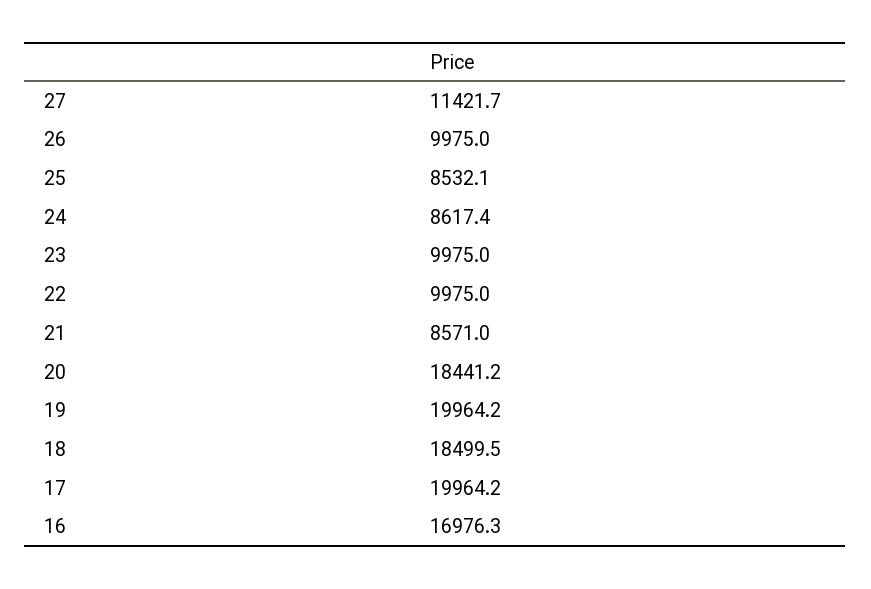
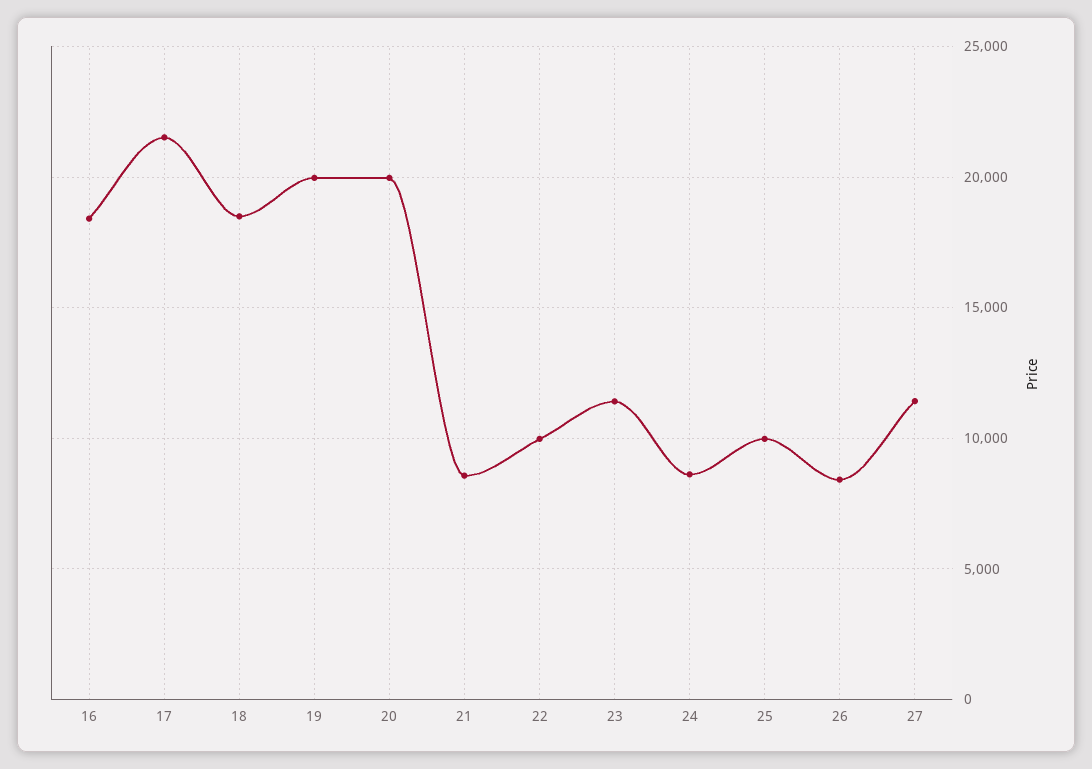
  {
    "27": 11421.7,
-   "26": 9975,
+   "26": 8500,
-   "25": 8532.1,
+   "25": 10000,
    "24": 8617.4,
-   "23": 9975,
+   "23": 11500,
    "22": 9975,
    "21": 8571,
-   "20": 18441.2,
+   "20": 20000,
    "19": 19964.2,
    "18": 18499.5,
-   "17": 19964.2,
+   "17": 21500,
-   "16": 16976.3
+   "16": 18500
  }

